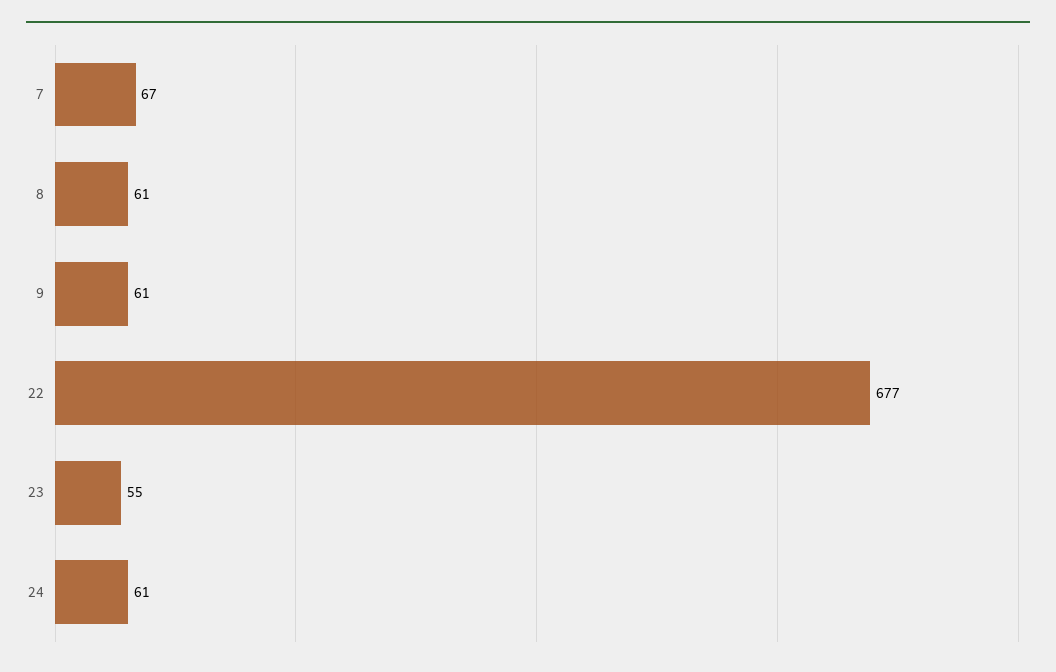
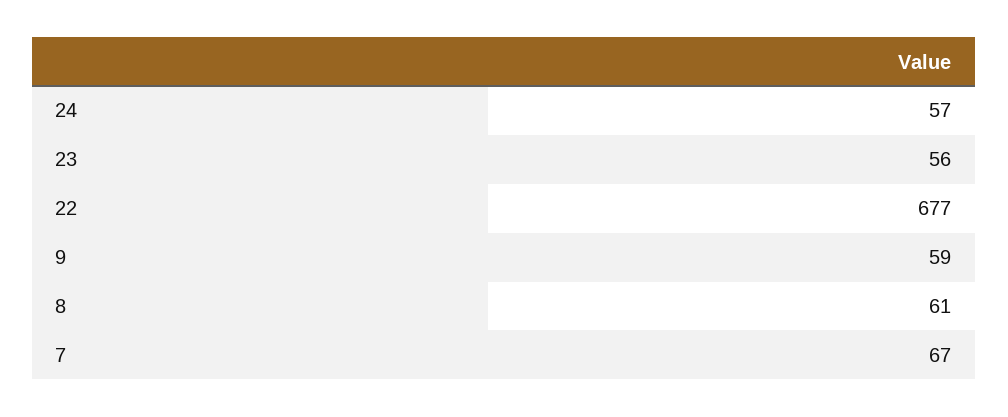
  {
    "7": 67,
    "8": 61,
-   "9": 61,
+   "9": 59,
    "22": 677,
-   "23": 55,
+   "23": 56,
-   "24": 61
+   "24": 57
  }

